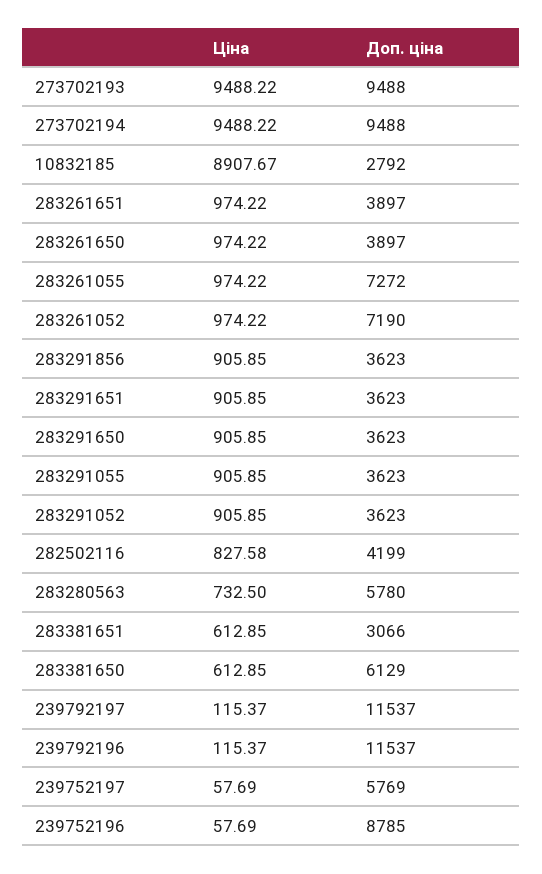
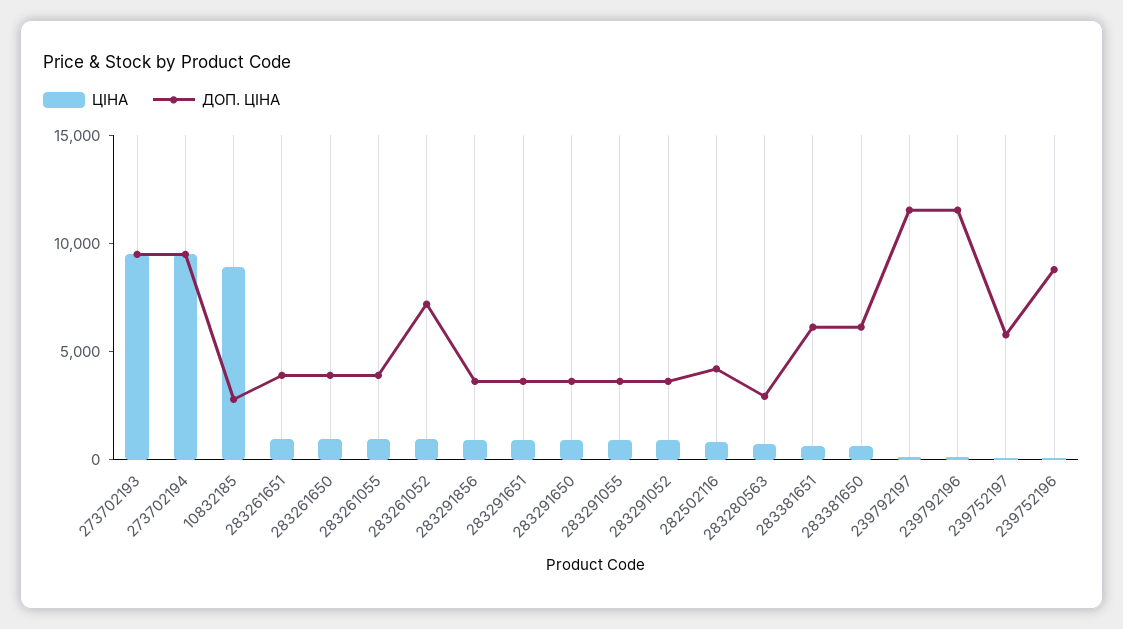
  {
    "Ціна": {
      "273702193": 9488.22,
      "273702194": 9488.22,
      "10832185": 8907.67,
      "283261651": 974.22,
      "283261650": 974.22,
      "283261055": 974.22,
      "283261052": 974.22,
      "283291856": 905.85,
      "283291651": 905.85,
      "283291650": 905.85,
      "283291055": 905.85,
      "283291052": 905.85,
      "282502116": 827.58,
      "283280563": 732.5,
      "283381651": 612.85,
      "283381650": 612.85,
      "239792197": 115.37,
      "239792196": 115.37,
      "239752197": 57.69,
      "239752196": 57.69
    },
    "Доп. ціна": {
      "273702193": 9488,
      "273702194": 9488,
      "10832185": 2792,
      "283261651": 3897,
      "283261650": 3897,
-     "283261055": 7272,
+     "283261055": 4000,
      "283261052": 7190,
      "283291856": 3623,
      "283291651": 3623,
      "283291650": 3623,
      "283291055": 3623,
      "283291052": 3623,
      "282502116": 4199,
-     "283280563": 5780,
+     "283280563": 3000,
-     "283381651": 3066,
+     "283381651": 6000,
      "283381650": 6129,
      "239792197": 11537,
      "239792196": 11537,
      "239752197": 5769,
      "239752196": 8785
    }
  }

